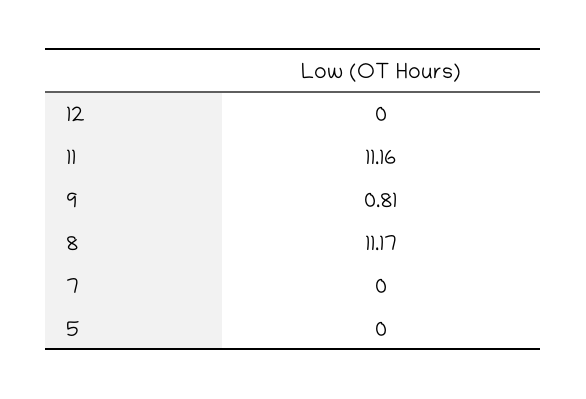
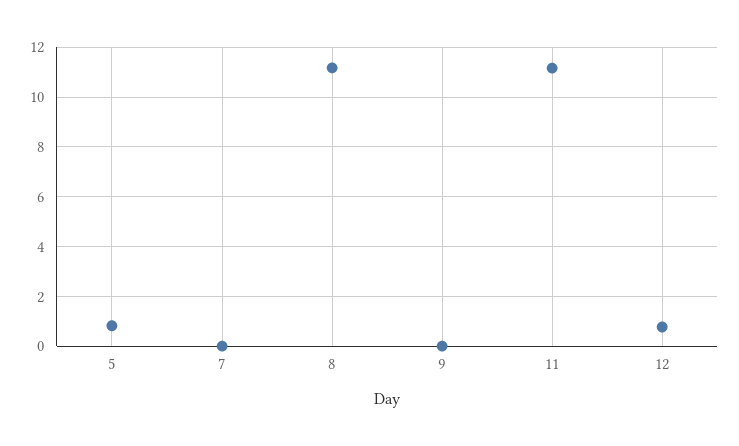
  {
-   "12": 0,
+   "12": 0.75,
    "11": 11.16,
-   "9": 0.81,
+   "9": 0,
    "8": 11.17,
    "7": 0,
-   "5": 0
+   "5": 0.75
  }

